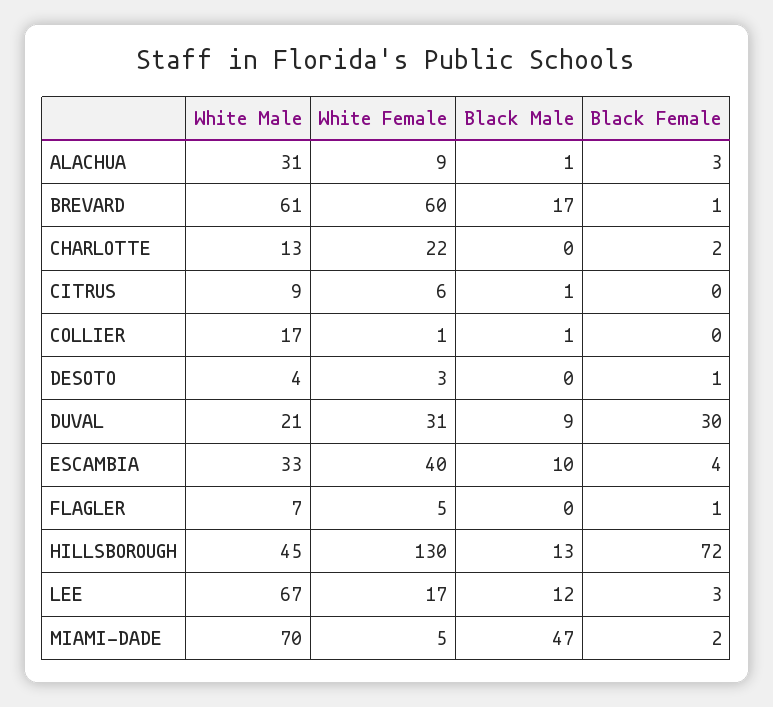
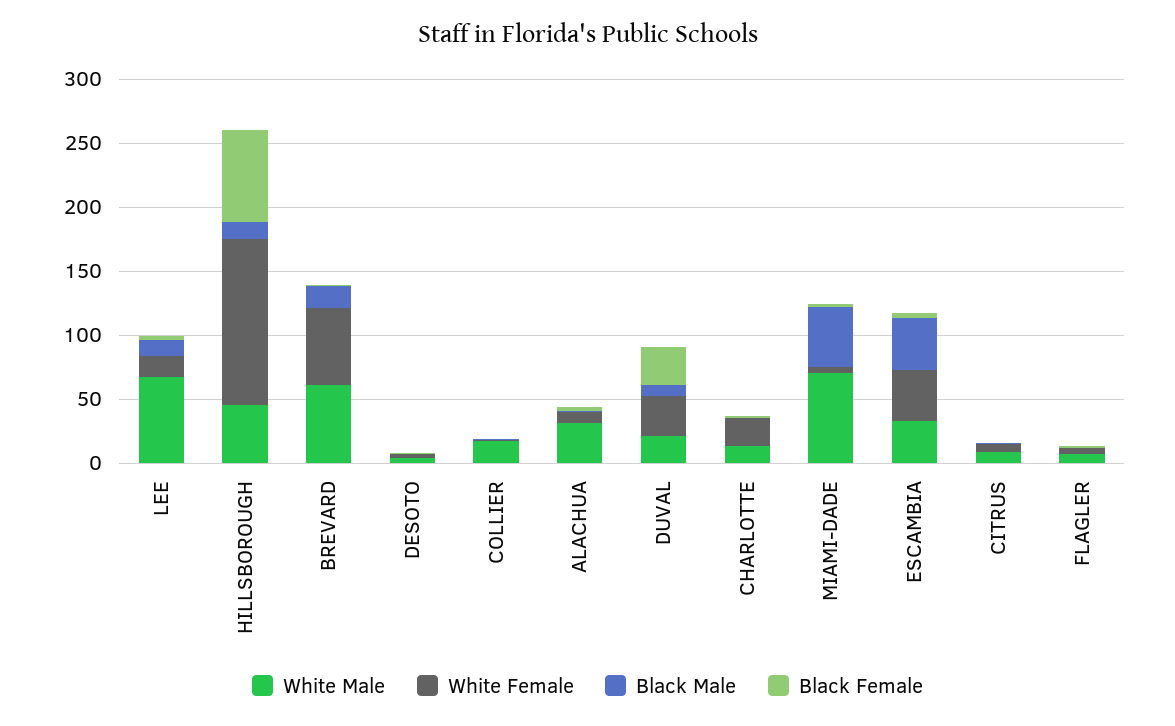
  {
    "White Male": {
      "ALACHUA": 31,
      "BREVARD": 61,
      "CHARLOTTE": 13,
      "CITRUS": 9,
      "COLLIER": 17,
      "DESOTO": 4,
      "DUVAL": 21,
      "ESCAMBIA": 33,
      "FLAGLER": 7,
      "HILLSBOROUGH": 45,
      "LEE": 67,
      "MIAMI-DADE": 70
    },
    "White Female": {
      "ALACHUA": 9,
      "BREVARD": 60,
      "CHARLOTTE": 22,
      "CITRUS": 6,
      "COLLIER": 1,
      "DESOTO": 3,
      "DUVAL": 31,
      "ESCAMBIA": 40,
      "FLAGLER": 5,
      "HILLSBOROUGH": 130,
      "LEE": 17,
      "MIAMI-DADE": 5
    },
    "Black Male": {
      "ALACHUA": 1,
      "BREVARD": 17,
      "CHARLOTTE": 0,
      "CITRUS": 1,
      "COLLIER": 1,
      "DESOTO": 0,
      "DUVAL": 9,
-     "ESCAMBIA": 10,
+     "ESCAMBIA": 40,
      "FLAGLER": 0,
      "HILLSBOROUGH": 13,
      "LEE": 12,
      "MIAMI-DADE": 47
    },
    "Black Female": {
      "ALACHUA": 3,
      "BREVARD": 1,
      "CHARLOTTE": 2,
      "CITRUS": 0,
      "COLLIER": 0,
      "DESOTO": 1,
      "DUVAL": 30,
      "ESCAMBIA": 4,
      "FLAGLER": 1,
      "HILLSBOROUGH": 72,
      "LEE": 3,
      "MIAMI-DADE": 2
    }
  }

